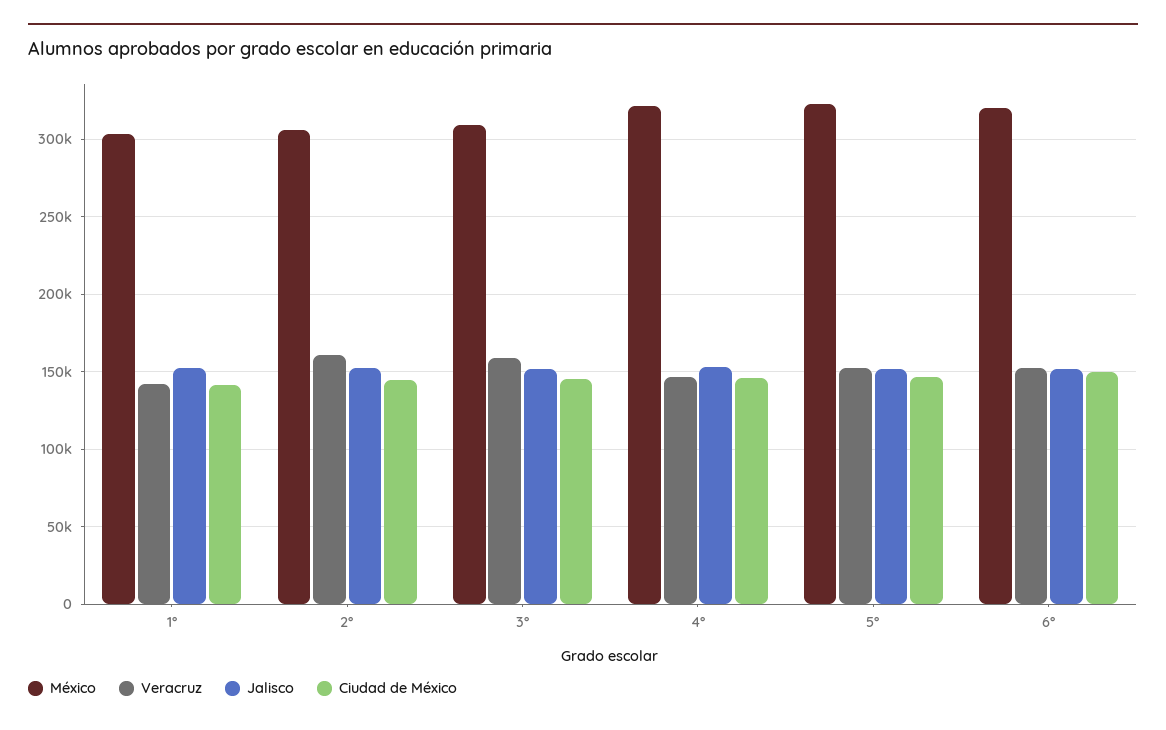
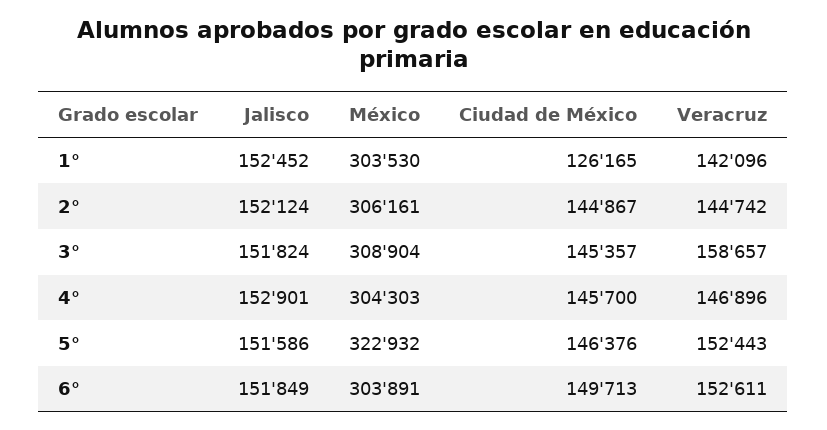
  {
    "México": {
      "1°": 303530,
      "2°": 306161,
      "3°": 308904,
-     "4°": 320000,
+     "4°": 304303,
      "5°": 322932,
-     "6°": 320000
+     "6°": 303891
    },
    "Veracruz": {
      "1°": 142096,
-     "2°": 160000,
+     "2°": 144742,
      "3°": 158657,
      "4°": 146896,
      "5°": 152443,
      "6°": 152611
    },
    "Jalisco": {
      "1°": 152452,
      "2°": 152124,
      "3°": 151824,
      "4°": 152901,
      "5°": 151586,
      "6°": 151849
    },
    "Ciudad de México": {
-     "1°": 140000,
+     "1°": 126165,
      "2°": 144867,
      "3°": 145357,
      "4°": 145700,
      "5°": 146376,
      "6°": 149713
    }
  }

